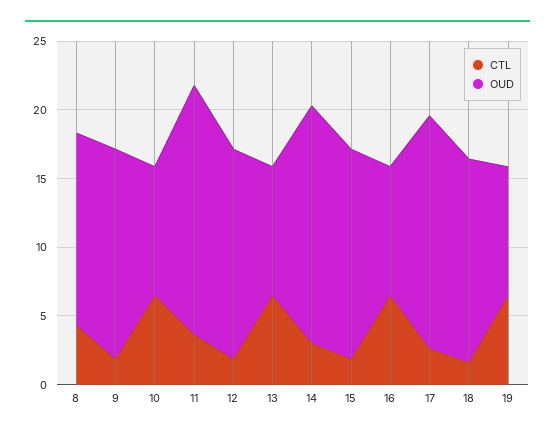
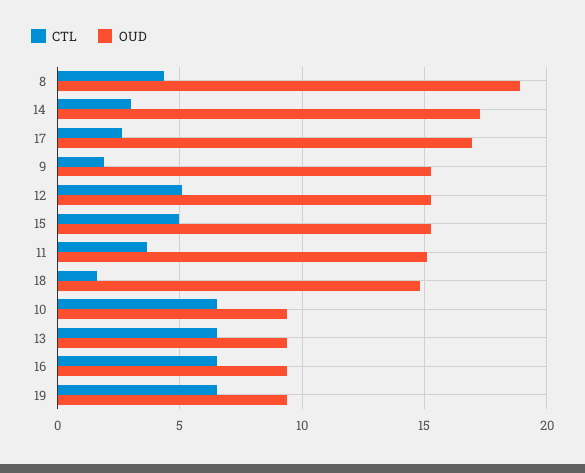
  {
    "CTL": {
      "8": 4.5,
      "9": 2,
      "10": 6.5,
      "11": 3.5,
-     "12": 2,
+     "12": 5,
      "13": 6.5,
      "14": 3,
-     "15": 2,
+     "15": 5,
      "16": 6.5,
      "17": 2.5,
      "18": 1.5,
      "19": 6.5
    },
    "OUD": {
-     "8": 14,
+     "8": 19,
      "9": 15.5,
      "10": 9.5,
-     "11": 18,
+     "11": 15,
      "12": 15.5,
      "13": 9.5,
      "14": 17.5,
      "15": 15.5,
      "16": 9.5,
      "17": 17,
      "18": 15,
      "19": 9.5
    }
  }

